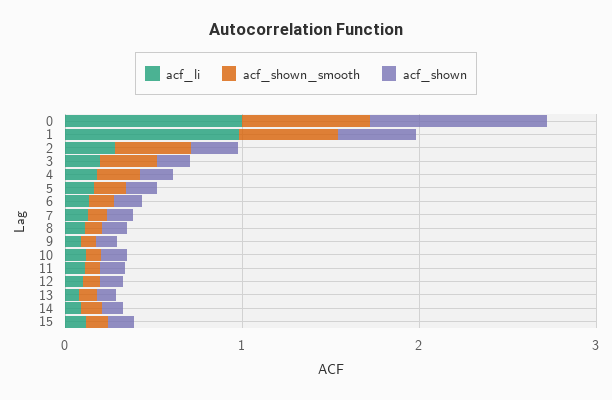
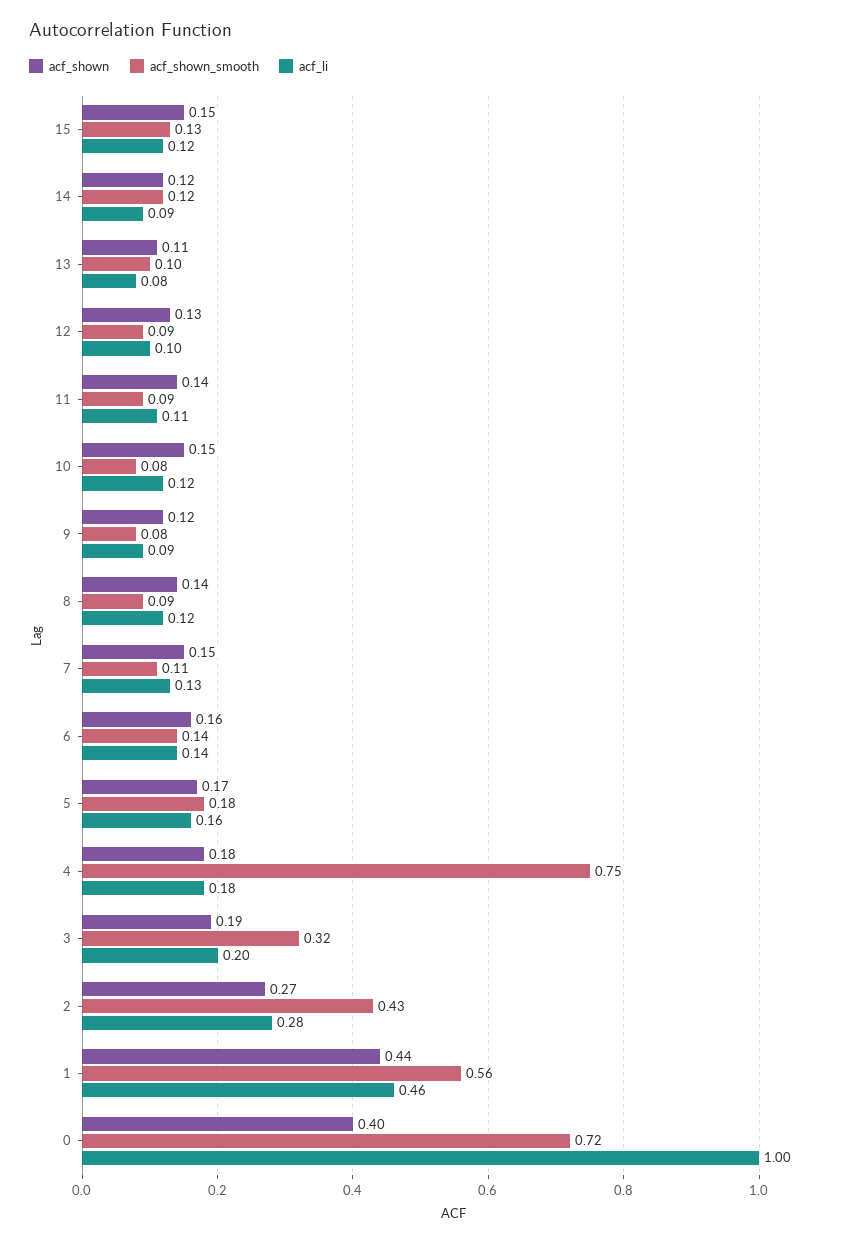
  {
    "acf_li": {
      "0": 1,
-     "1": 1,
+     "1": 0.46,
      "2": 0.28,
      "3": 0.2,
      "4": 0.18,
      "5": 0.16,
      "6": 0.14,
      "7": 0.13,
      "8": 0.12,
      "9": 0.09,
      "10": 0.12,
      "11": 0.11,
      "12": 0.1,
      "13": 0.08,
      "14": 0.09,
      "15": 0.12
    },
    "acf_shown_smooth": {
      "0": 0.72,
      "1": 0.56,
      "2": 0.43,
      "3": 0.32,
-     "4": 0.2,
+     "4": 0.75,
      "5": 0.18,
      "6": 0.14,
      "7": 0.11,
      "8": 0.09,
      "9": 0.08,
      "10": 0.08,
      "11": 0.09,
      "12": 0.09,
      "13": 0.1,
      "14": 0.12,
      "15": 0.13
    },
    "acf_shown": {
-     "0": 1,
+     "0": 0.4,
      "1": 0.44,
      "2": 0.27,
      "3": 0.19,
      "4": 0.18,
      "5": 0.17,
      "6": 0.16,
      "7": 0.15,
      "8": 0.14,
      "9": 0.12,
      "10": 0.15,
      "11": 0.14,
      "12": 0.13,
      "13": 0.11,
      "14": 0.12,
      "15": 0.15
    }
  }

